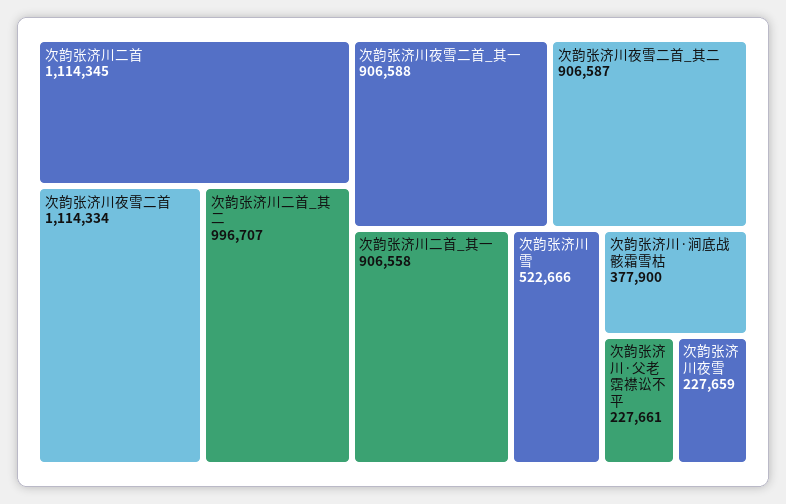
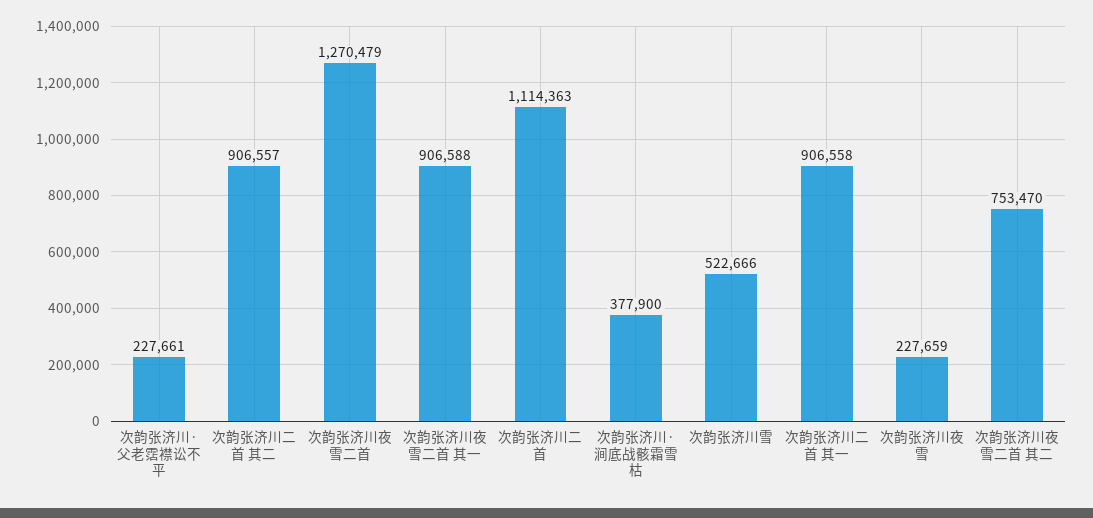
  {
-   "次韵张济川二首": 1114345,
+   "次韵张济川二首": 1114363,
-   "次韵张济川夜雪二首": 1114334,
+   "次韵张济川夜雪二首": 1270479,
-   "次韵张济川二首_其二": 996707,
+   "次韵张济川二首_其二": 906557,
    "次韵张济川夜雪二首_其一": 906588,
-   "次韵张济川夜雪二首_其二": 906587,
+   "次韵张济川夜雪二首_其二": 753470,
    "次韵张济川二首_其一": 906558,
    "次韵张济川雪": 522666,
    "次韵张济川·涧底战骸霜雪枯": 377900,
    "次韵张济川·父老霑襟讼不平": 227661,
    "次韵张济川夜雪": 227659
  }

